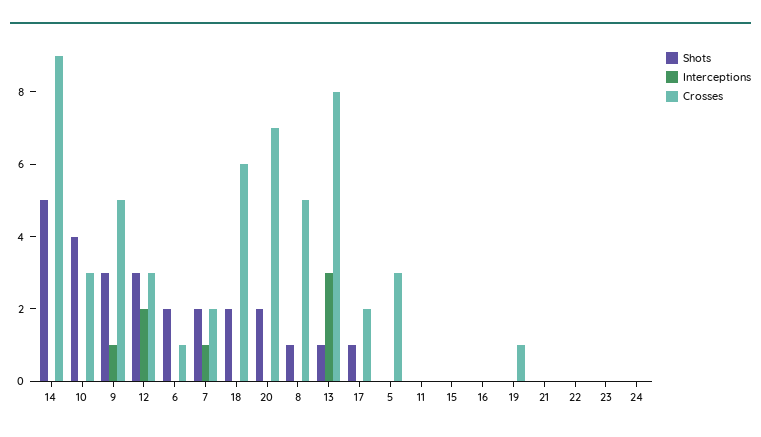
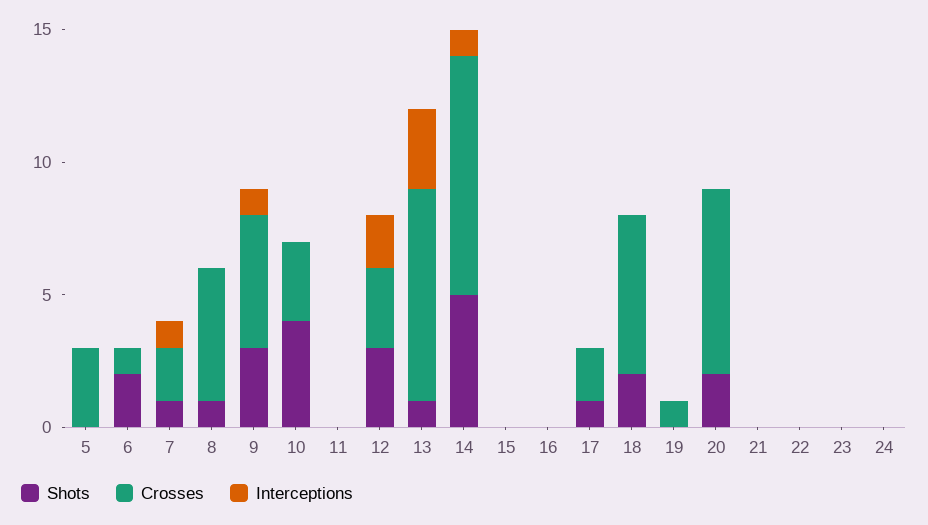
  {
    "Shots": {
      "14": 5,
      "10": 4,
      "9": 3,
      "12": 3,
      "6": 2,
-     "7": 2,
+     "7": 1,
      "18": 2,
      "20": 2,
      "8": 1,
      "13": 1,
      "17": 1,
      "5": 0,
      "11": 0,
      "15": 0,
      "16": 0,
      "19": 0,
      "21": 0,
      "22": 0,
      "23": 0,
      "24": 0
    },
    "Interceptions": {
-     "14": 0,
+     "14": 1,
      "10": 0,
      "9": 1,
      "12": 2,
      "6": 0,
      "7": 1,
      "18": 0,
      "20": 0,
      "8": 0,
      "13": 3,
      "17": 0,
      "5": 0,
      "11": 0,
      "15": 0,
      "16": 0,
      "19": 0,
      "21": 0,
      "22": 0,
      "23": 0,
      "24": 0
    },
    "Crosses": {
      "14": 9,
      "10": 3,
      "9": 5,
      "12": 3,
      "6": 1,
      "7": 2,
      "18": 6,
      "20": 7,
      "8": 5,
      "13": 8,
      "17": 2,
      "5": 3,
      "11": 0,
      "15": 0,
      "16": 0,
      "19": 1,
      "21": 0,
      "22": 0,
      "23": 0,
      "24": 0
    }
  }

